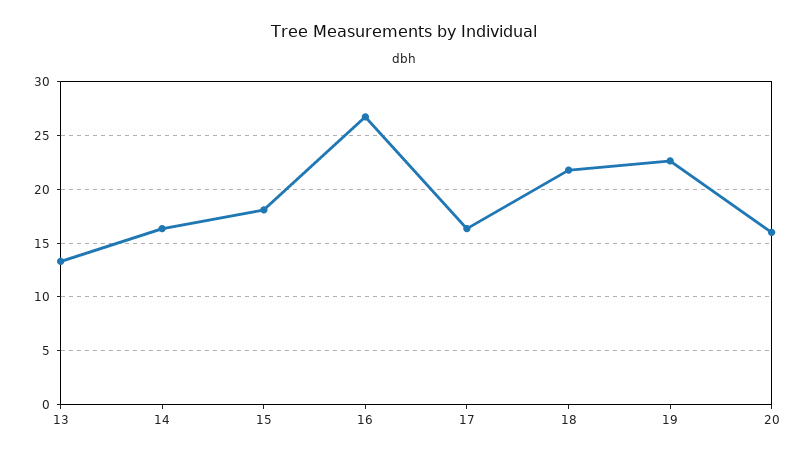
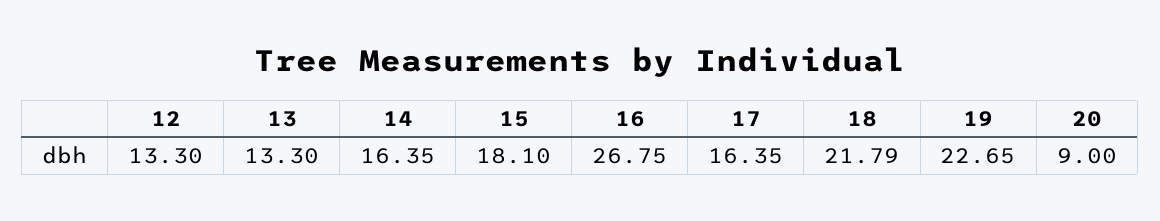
  {
    "13": 13.3,
    "14": 16.35,
    "15": 18.1,
    "16": 26.75,
    "17": 16.35,
    "18": 21.79,
    "19": 22.65,
-   "20": 16
+   "20": 9,
+   "12": 13.3
  }

